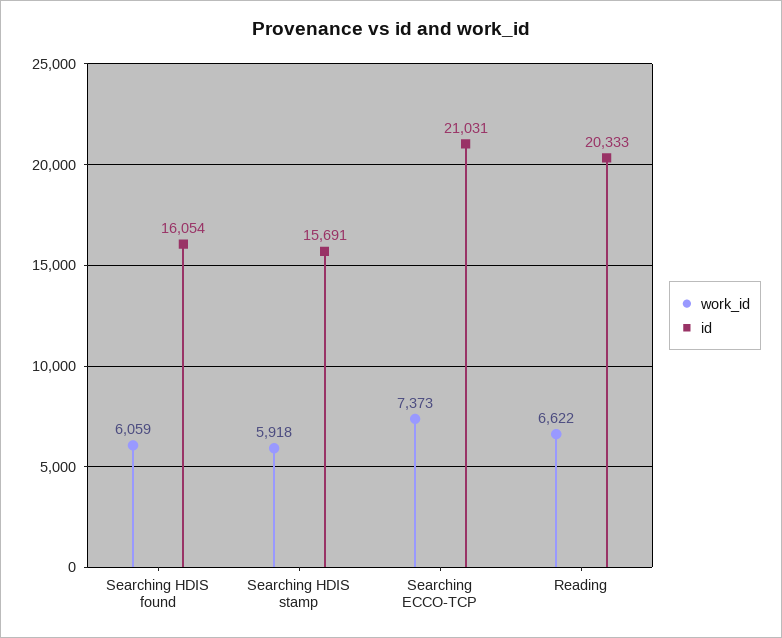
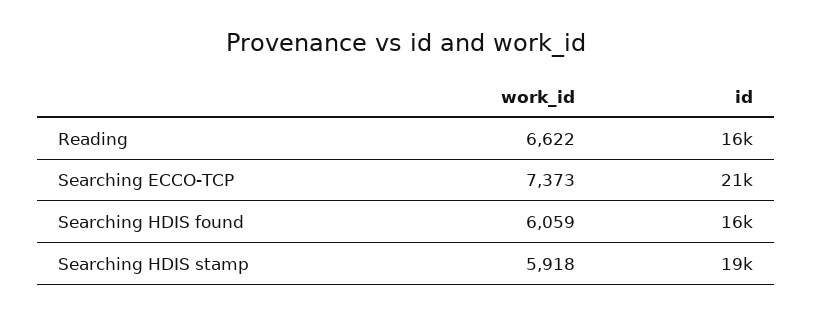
  {
    "work_id": {
      "Searching HDIS found": 6059,
      "Searching HDIS stamp": 5918,
      "Searching ECCO-TCP": 7373,
      "Reading": 6622
    },
    "id": {
      "Searching HDIS found": 16054,
-     "Searching HDIS stamp": 15691,
+     "Searching HDIS stamp": 19000,
      "Searching ECCO-TCP": 21031,
-     "Reading": 20333
+     "Reading": 16000
    }
  }

